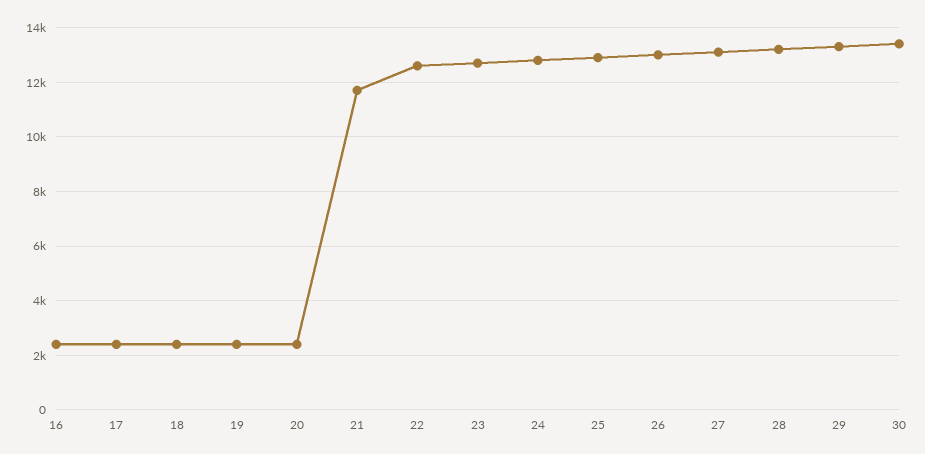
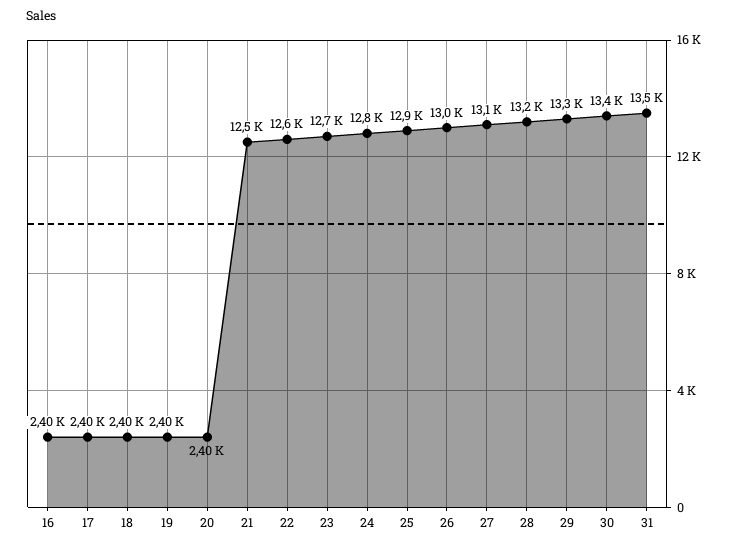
  {
    "16": 2400,
    "17": 2400,
    "18": 2400,
    "19": 2400,
    "20": 2400,
-   "21": 11750,
+   "21": 12500,
    "22": 12600,
    "23": 12700,
    "24": 12800,
    "25": 12900,
    "26": 13000,
    "27": 13100,
    "28": 13200,
    "29": 13300,
-   "30": 13400
+   "30": 13400,
+   "31": 13500
  }

